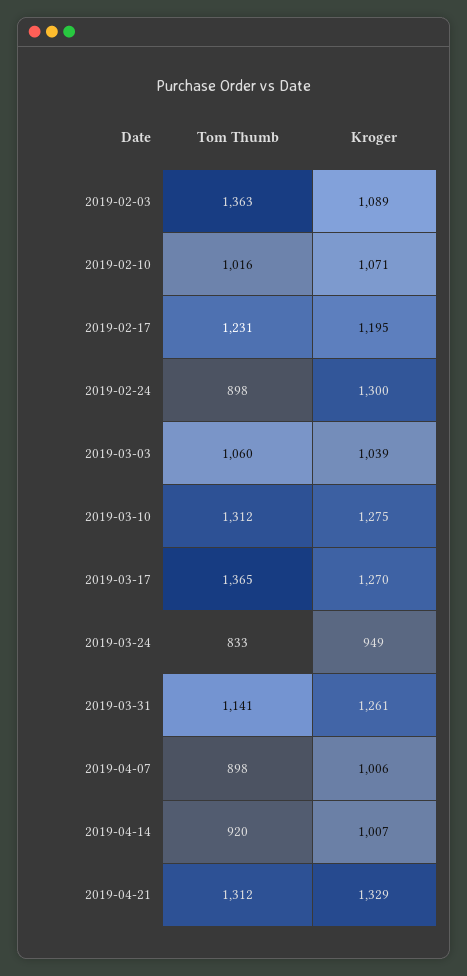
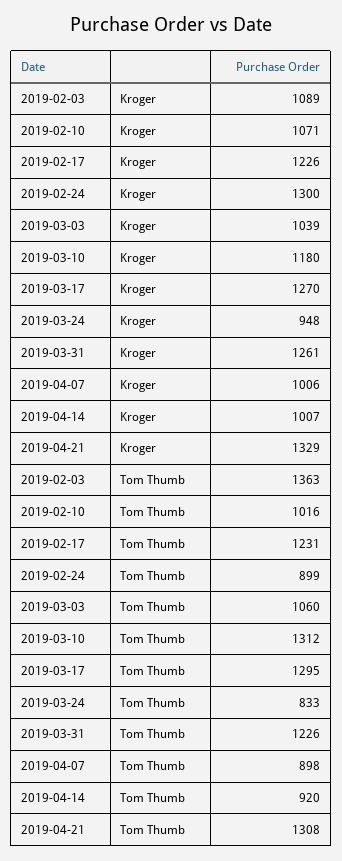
  {
    "Tom Thumb": {
      "2019-02-03": 1363,
      "2019-02-10": 1016,
      "2019-02-17": 1231,
-     "2019-02-24": 898,
+     "2019-02-24": 899,
      "2019-03-03": 1060,
      "2019-03-10": 1312,
-     "2019-03-17": 1365,
+     "2019-03-17": 1295,
      "2019-03-24": 833,
-     "2019-03-31": 1141,
+     "2019-03-31": 1226,
      "2019-04-07": 898,
      "2019-04-14": 920,
-     "2019-04-21": 1312
+     "2019-04-21": 1308
    },
    "Kroger": {
      "2019-02-03": 1089,
      "2019-02-10": 1071,
-     "2019-02-17": 1195,
+     "2019-02-17": 1226,
      "2019-02-24": 1300,
      "2019-03-03": 1039,
-     "2019-03-10": 1275,
+     "2019-03-10": 1180,
      "2019-03-17": 1270,
-     "2019-03-24": 949,
+     "2019-03-24": 948,
      "2019-03-31": 1261,
      "2019-04-07": 1006,
      "2019-04-14": 1007,
      "2019-04-21": 1329
    }
  }

